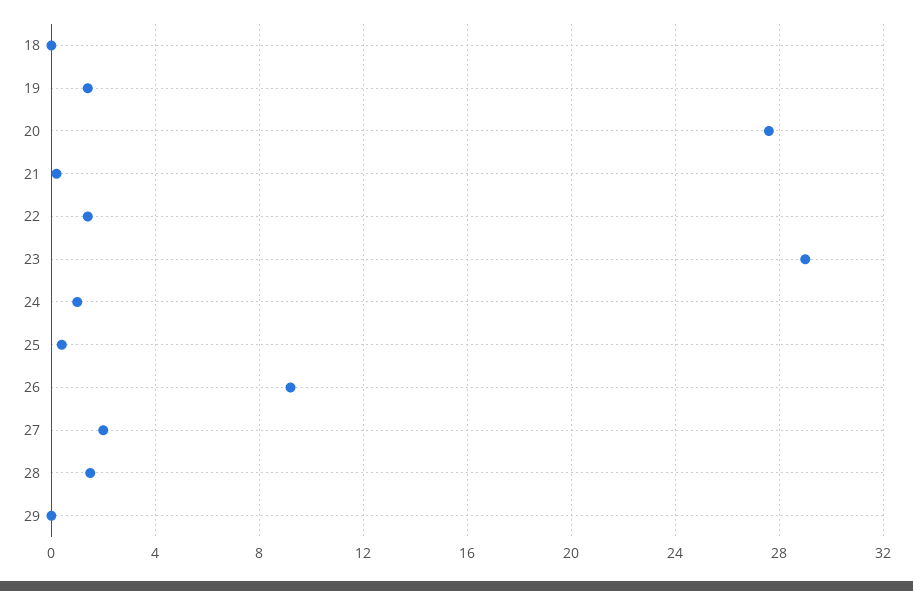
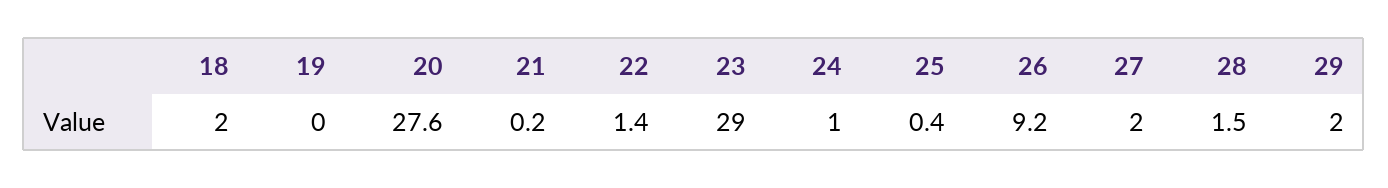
  {
-   "18": 0,
+   "18": 2,
-   "19": 1.5,
+   "19": 0,
    "20": 27.6,
    "21": 0.2,
    "22": 1.4,
    "23": 29,
    "24": 1,
    "25": 0.4,
    "26": 9.2,
    "27": 2,
    "28": 1.5,
-   "29": 0
+   "29": 2
  }

